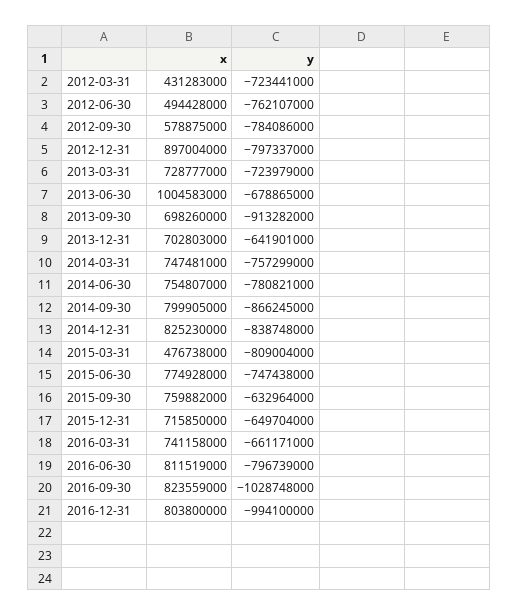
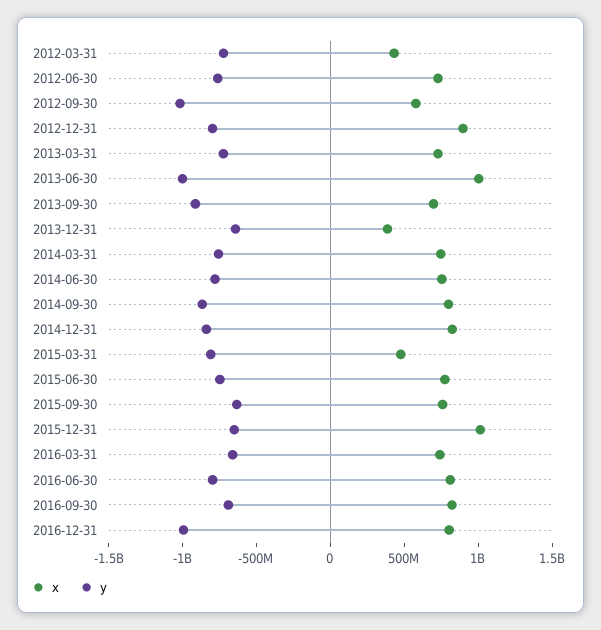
  {
    "x": {
      "2012-03-31": 431283000,
-     "2012-06-30": 494428000,
+     "2012-06-30": 700000000,
      "2012-09-30": 578875000,
      "2012-12-31": 897004000,
      "2013-03-31": 728777000,
      "2013-06-30": 1004583000,
      "2013-09-30": 698260000,
-     "2013-12-31": 702803000,
+     "2013-12-31": 400000000,
      "2014-03-31": 747481000,
      "2014-06-30": 754807000,
      "2014-09-30": 799905000,
      "2014-12-31": 825230000,
      "2015-03-31": 476738000,
      "2015-06-30": 774928000,
      "2015-09-30": 759882000,
-     "2015-12-31": 715850000,
+     "2015-12-31": 1000000000,
      "2016-03-31": 741158000,
      "2016-06-30": 811519000,
      "2016-09-30": 823559000,
      "2016-12-31": 803800000
    },
    "y": {
      "2012-03-31": -723441000,
      "2012-06-30": -762107000,
-     "2012-09-30": -784086000,
+     "2012-09-30": -1000000000,
      "2012-12-31": -797337000,
      "2013-03-31": -723979000,
-     "2013-06-30": -678865000,
+     "2013-06-30": -1000000000,
      "2013-09-30": -913282000,
      "2013-12-31": -641901000,
      "2014-03-31": -757299000,
      "2014-06-30": -780821000,
      "2014-09-30": -866245000,
      "2014-12-31": -838748000,
      "2015-03-31": -809004000,
      "2015-06-30": -747438000,
      "2015-09-30": -632964000,
      "2015-12-31": -649704000,
      "2016-03-31": -661171000,
      "2016-06-30": -796739000,
-     "2016-09-30": -1028748000,
+     "2016-09-30": -700000000,
      "2016-12-31": -994100000
    }
  }

